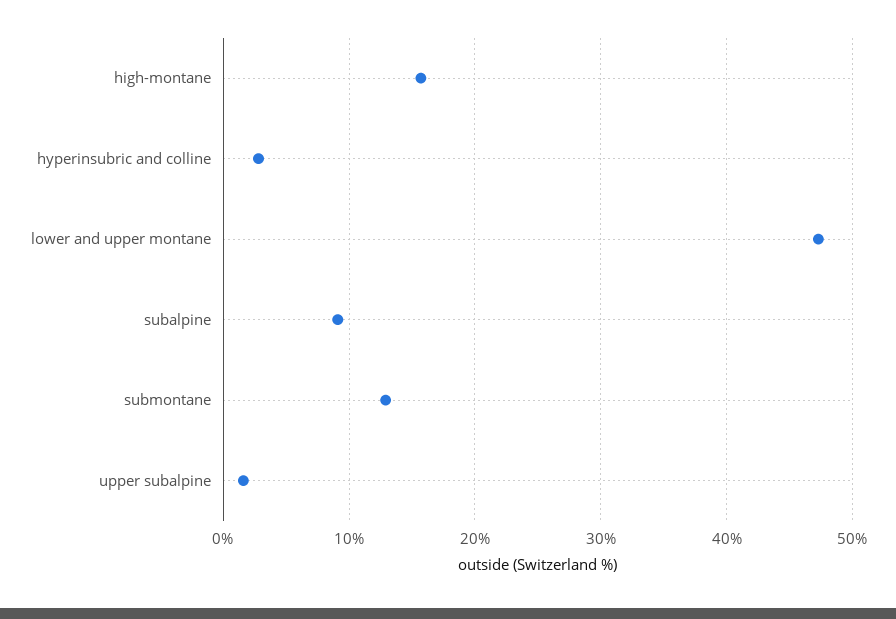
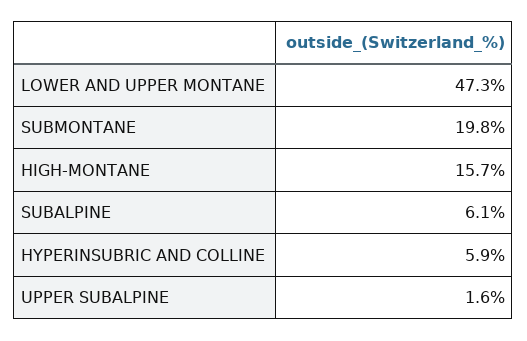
  {
    "high-montane": 15.7,
-   "hyperinsubric and colline": 3,
+   "hyperinsubric and colline": 5.9,
    "lower and upper montane": 47.3,
-   "subalpine": 9,
+   "subalpine": 6.1,
-   "submontane": 13,
+   "submontane": 19.8,
    "upper subalpine": 1.6
  }

